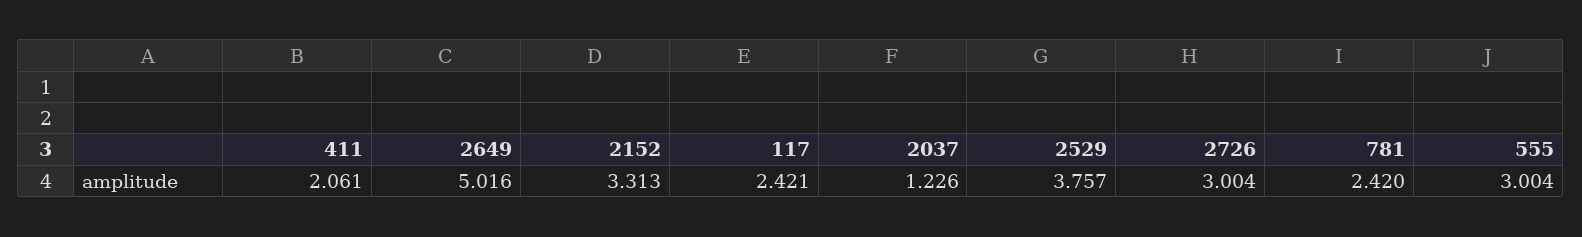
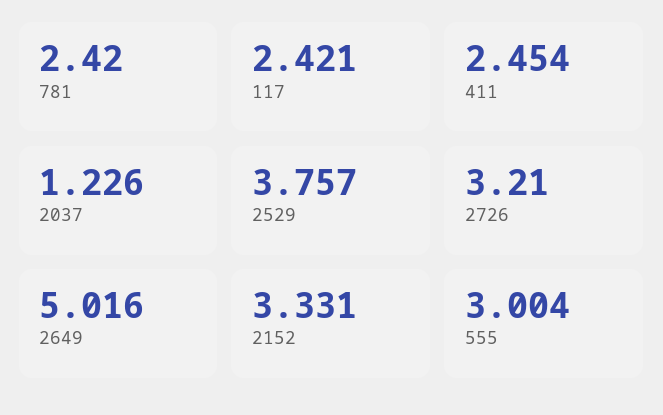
  {
-   "411": 2.061,
+   "411": 2.454,
    "2649": 5.016,
-   "2152": 3.313,
+   "2152": 3.331,
    "117": 2.421,
    "2037": 1.226,
    "2529": 3.757,
-   "2726": 3.004,
+   "2726": 3.21,
    "781": 2.42,
    "555": 3.004
  }

